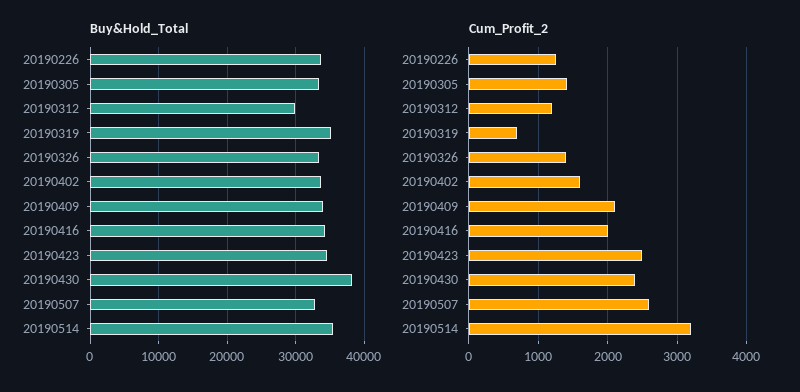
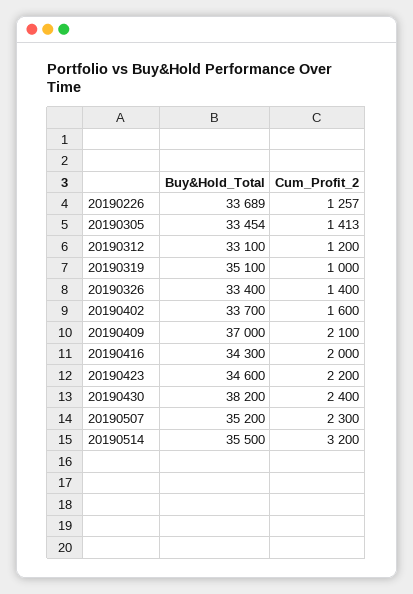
  {
    "Buy&Hold_Total": {
      "20190226": 33689,
      "20190305": 33454,
-     "20190312": 30000,
+     "20190312": 33100,
      "20190319": 35100,
      "20190326": 33400,
      "20190402": 33700,
-     "20190409": 34000,
+     "20190409": 37000,
      "20190416": 34300,
      "20190423": 34600,
      "20190430": 38200,
-     "20190507": 33000,
+     "20190507": 35200,
      "20190514": 35500
    },
    "Cum_Profit_2": {
      "20190226": 1257,
      "20190305": 1413,
      "20190312": 1200,
-     "20190319": 700,
+     "20190319": 1000,
      "20190326": 1400,
      "20190402": 1600,
      "20190409": 2100,
      "20190416": 2000,
-     "20190423": 2500,
+     "20190423": 2200,
      "20190430": 2400,
-     "20190507": 2600,
+     "20190507": 2300,
      "20190514": 3200
    }
  }

